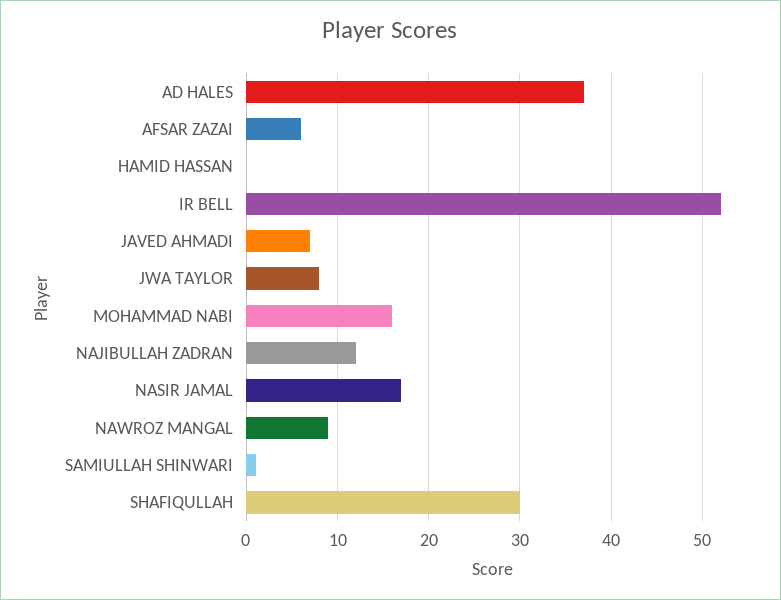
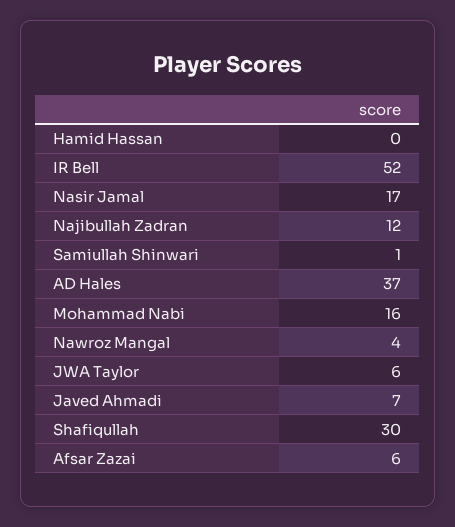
  {
    "AD HALES": 37,
    "AFSAR ZAZAI": 6,
    "HAMID HASSAN": 0,
    "IR BELL": 52,
    "JAVED AHMADI": 7,
-   "JWA TAYLOR": 8,
+   "JWA TAYLOR": 6,
    "MOHAMMAD NABI": 16,
    "NAJIBULLAH ZADRAN": 12,
    "NASIR JAMAL": 17,
-   "NAWROZ MANGAL": 9,
+   "NAWROZ MANGAL": 4,
    "SAMIULLAH SHINWARI": 1,
    "SHAFIQULLAH": 30
  }

